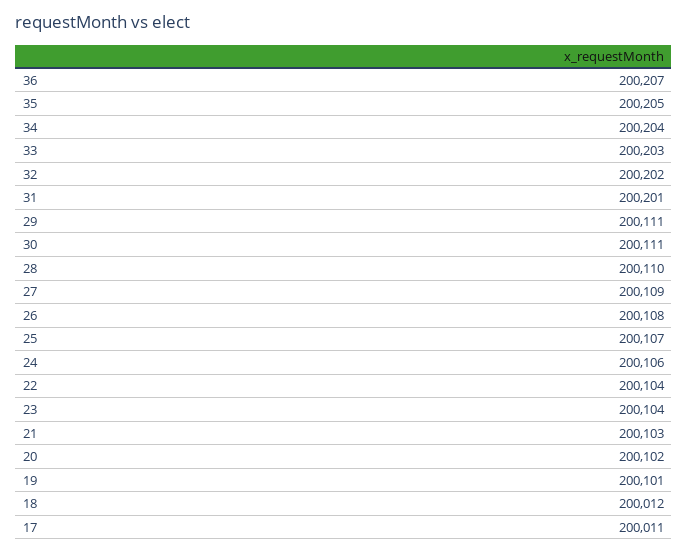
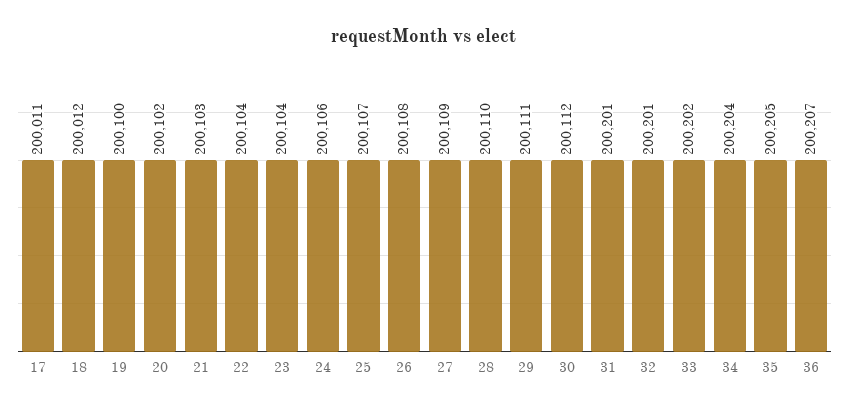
  {
    "36": 200207,
    "35": 200205,
    "34": 200204,
-   "33": 200203,
+   "33": 200202,
-   "32": 200202,
+   "32": 200201,
    "31": 200201,
    "29": 200111,
-   "30": 200111,
+   "30": 200112,
    "28": 200110,
    "27": 200109,
    "26": 200108,
    "25": 200107,
    "24": 200106,
    "22": 200104,
    "23": 200104,
    "21": 200103,
    "20": 200102,
-   "19": 200101,
+   "19": 200100,
    "18": 200012,
    "17": 200011
  }

